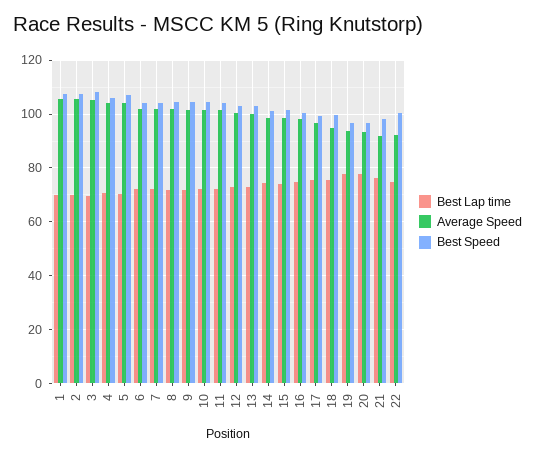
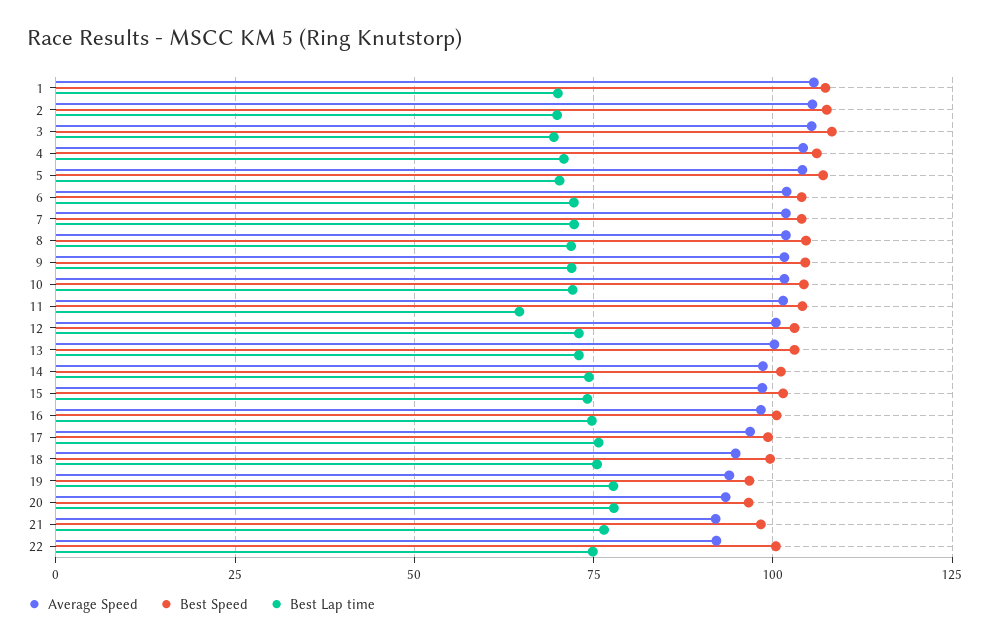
  {
    "Best Lap time": {
      "1": 70,
      "2": 70,
      "3": 70,
      "4": 70,
      "5": 70,
      "6": 72.5,
      "7": 72.5,
      "8": 72.5,
      "9": 72.5,
      "10": 72.5,
-     "11": 72.5,
+     "11": 65,
      "12": 72.5,
      "13": 72.5,
      "14": 75,
      "15": 75,
      "16": 75,
      "17": 75,
      "18": 75,
      "19": 77.5,
      "20": 77.5,
      "21": 77.5,
      "22": 75
    },
    "Average Speed": {
      "1": 105,
      "2": 105,
      "3": 105,
      "4": 105,
      "5": 105,
      "6": 102.5,
      "7": 102.5,
      "8": 102.5,
      "9": 102.5,
      "10": 102.5,
      "11": 102.5,
      "12": 100,
      "13": 100,
      "14": 97.5,
      "15": 97.5,
      "16": 97.5,
      "17": 97.5,
      "18": 95,
      "19": 95,
      "20": 92.5,
      "21": 92.5,
      "22": 92.5
    },
    "Best Speed": {
      "1": 107.5,
      "2": 107.5,
      "3": 107.5,
      "4": 105,
      "5": 107.5,
      "6": 105,
      "7": 105,
      "8": 105,
      "9": 105,
      "10": 105,
      "11": 105,
      "12": 102.5,
      "13": 102.5,
      "14": 100,
      "15": 102.5,
      "16": 100,
      "17": 100,
      "18": 100,
      "19": 97.5,
      "20": 97.5,
      "21": 97.5,
      "22": 100
    }
  }

